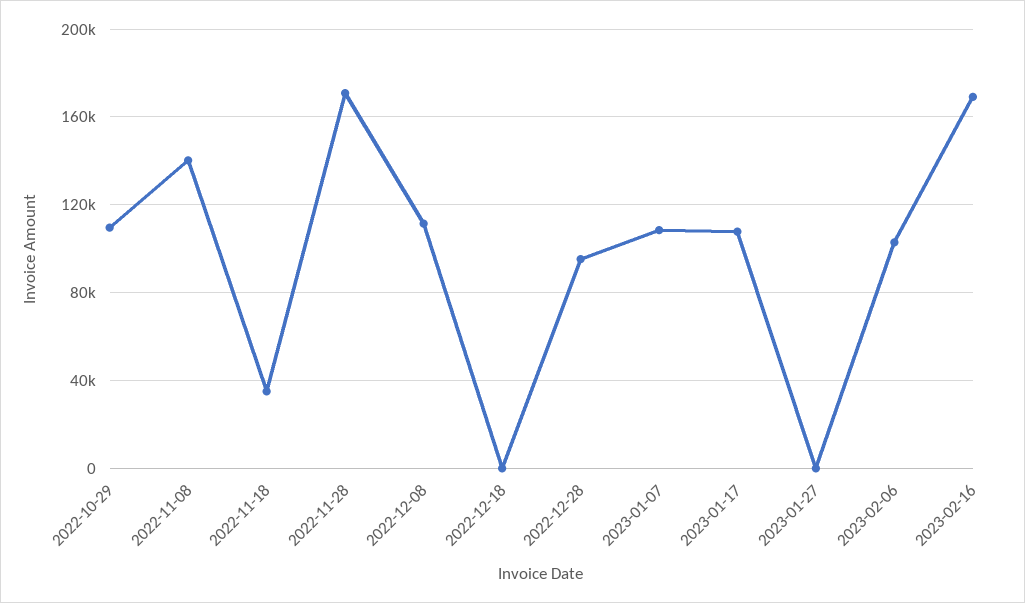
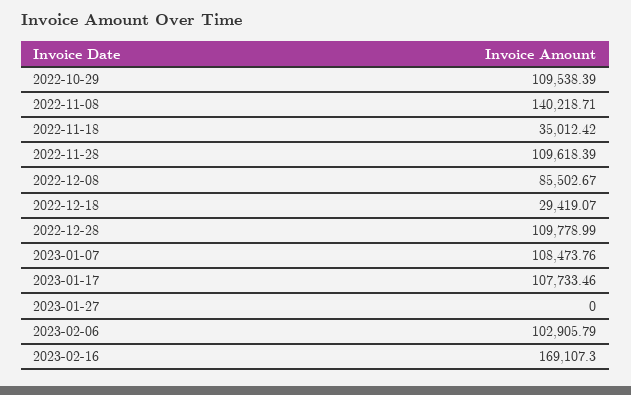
  {
    "2022-10-29": 109538.39,
    "2022-11-08": 140218.71,
    "2022-11-18": 35012.42,
-   "2022-11-28": 170000,
+   "2022-11-28": 109618.39,
-   "2022-12-08": 110000,
+   "2022-12-08": 85502.67,
-   "2022-12-18": 0,
+   "2022-12-18": 29419.07,
-   "2022-12-28": 95000,
+   "2022-12-28": 109778.99,
    "2023-01-07": 108473.76,
    "2023-01-17": 107733.46,
    "2023-01-27": 0,
    "2023-02-06": 102905.79,
    "2023-02-16": 169107.3
  }

